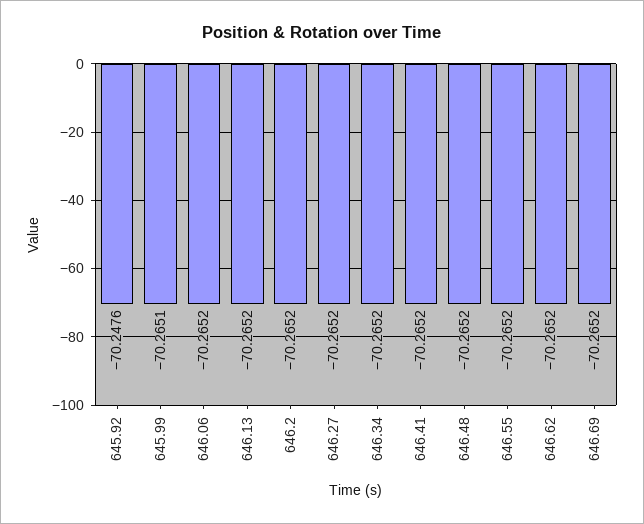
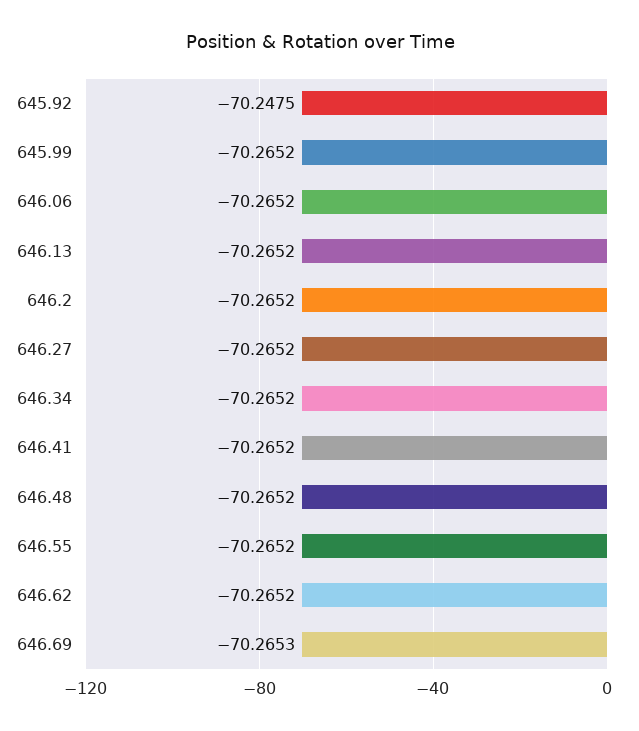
  {
-   "645.92": -70.2476,
+   "645.92": -70.2475,
-   "645.99": -70.2651,
+   "645.99": -70.2652,
    "646.06": -70.2652,
    "646.13": -70.2652,
    "646.2": -70.2652,
    "646.27": -70.2652,
    "646.34": -70.2652,
    "646.41": -70.2652,
    "646.48": -70.2652,
    "646.55": -70.2652,
    "646.62": -70.2652,
-   "646.69": -70.2652
+   "646.69": -70.2653
  }

